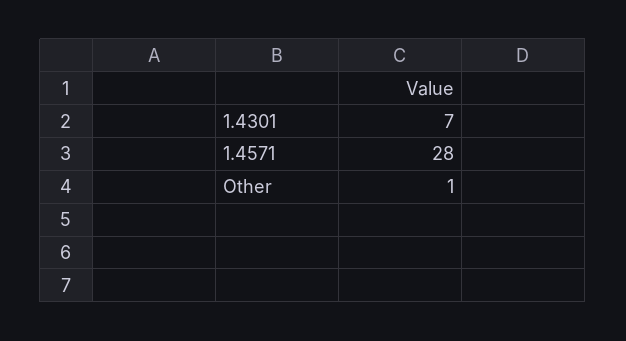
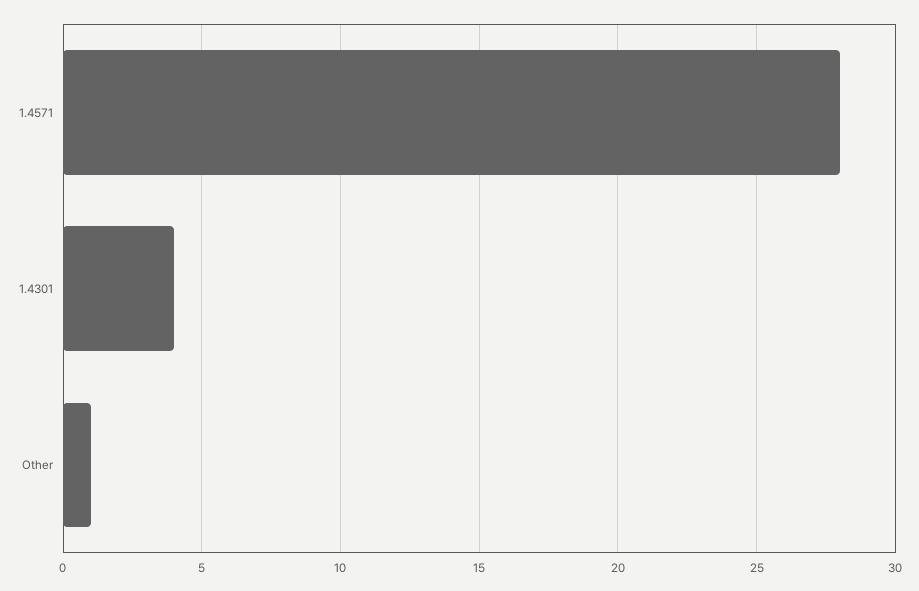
  {
-   "1.4301": 7,
+   "1.4301": 4,
    "1.4571": 28,
    "Other": 1
  }

